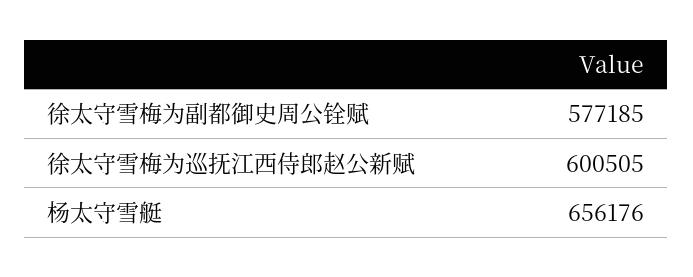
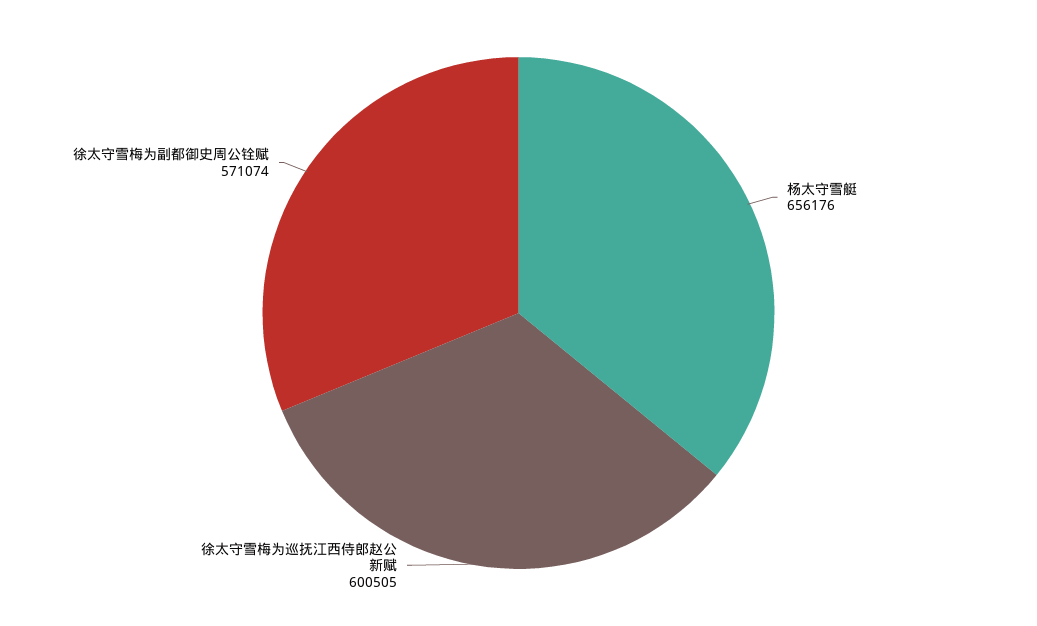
  {
-   "徐太守雪梅为副都御史周公铨赋": 577185,
+   "徐太守雪梅为副都御史周公铨赋": 571074,
    "徐太守雪梅为巡抚江西侍郎赵公新赋": 600505,
    "杨太守雪艇": 656176
  }

